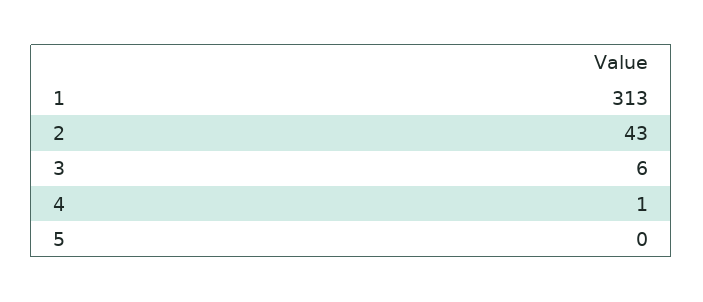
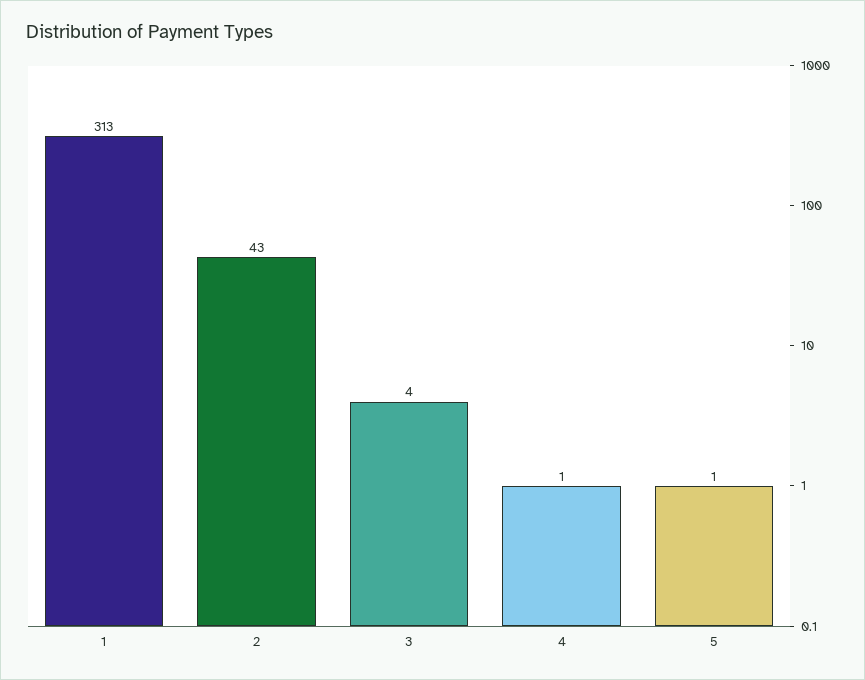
  {
    "1": 313,
    "2": 43,
-   "3": 6,
+   "3": 4,
    "4": 1,
-   "5": 0
+   "5": 1
  }

